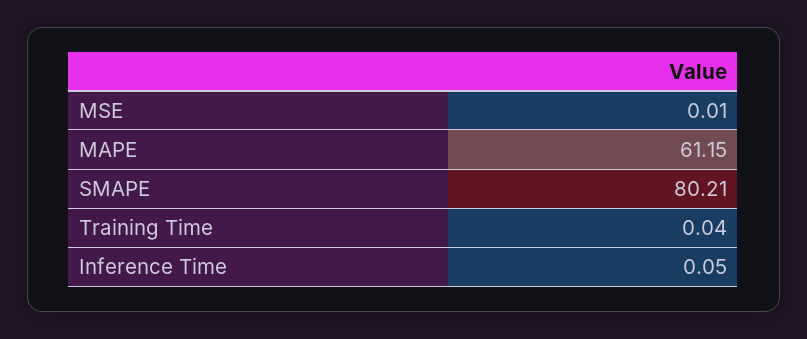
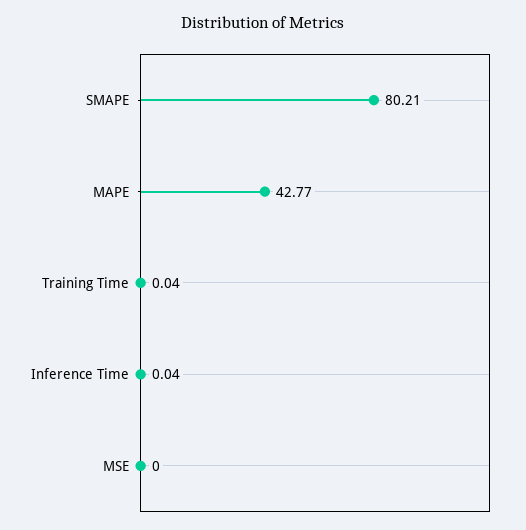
  {
-   "MSE": 0.01,
+   "MSE": 0,
-   "MAPE": 61.15,
+   "MAPE": 42.77,
    "SMAPE": 80.21,
    "Training Time": 0.04,
-   "Inference Time": 0.05
+   "Inference Time": 0.04
  }

